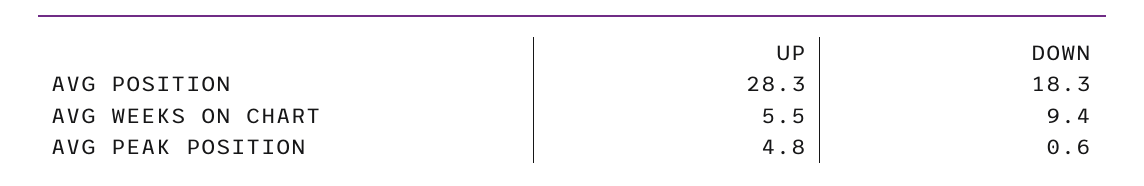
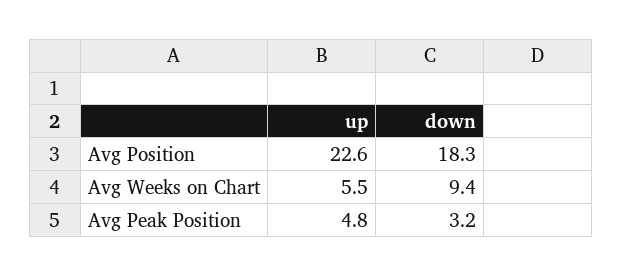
  {
    "UP": {
-     "AVG POSITION": 28.3,
+     "AVG POSITION": 22.6,
      "AVG WEEKS ON CHART": 5.5,
      "AVG PEAK POSITION": 4.8
    },
    "DOWN": {
      "AVG POSITION": 18.3,
      "AVG WEEKS ON CHART": 9.4,
-     "AVG PEAK POSITION": 0.6
+     "AVG PEAK POSITION": 3.2
    }
  }

